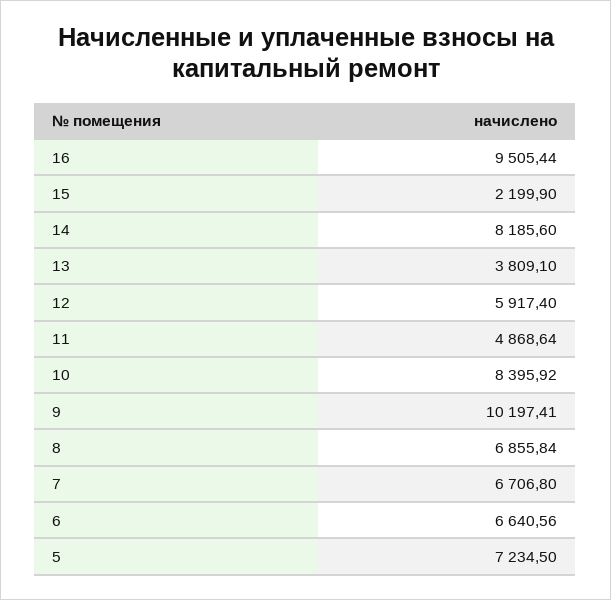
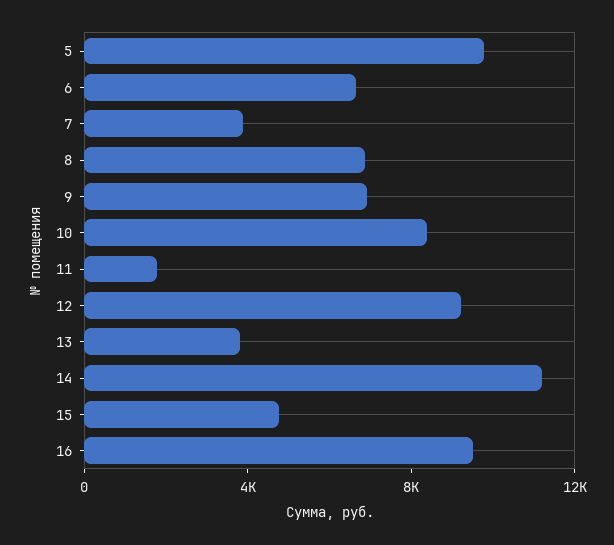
  {
    "16": 9505.44,
-   "15": 2199.9,
+   "15": 5000,
-   "14": 8185.6,
+   "14": 11000,
    "13": 3809.1,
-   "12": 5917.4,
+   "12": 9000,
-   "11": 4868.64,
+   "11": 2000,
    "10": 8395.92,
-   "9": 10197.41,
+   "9": 7000,
    "8": 6855.84,
-   "7": 6706.8,
+   "7": 4000,
    "6": 6640.56,
-   "5": 7234.5
+   "5": 10000
  }

